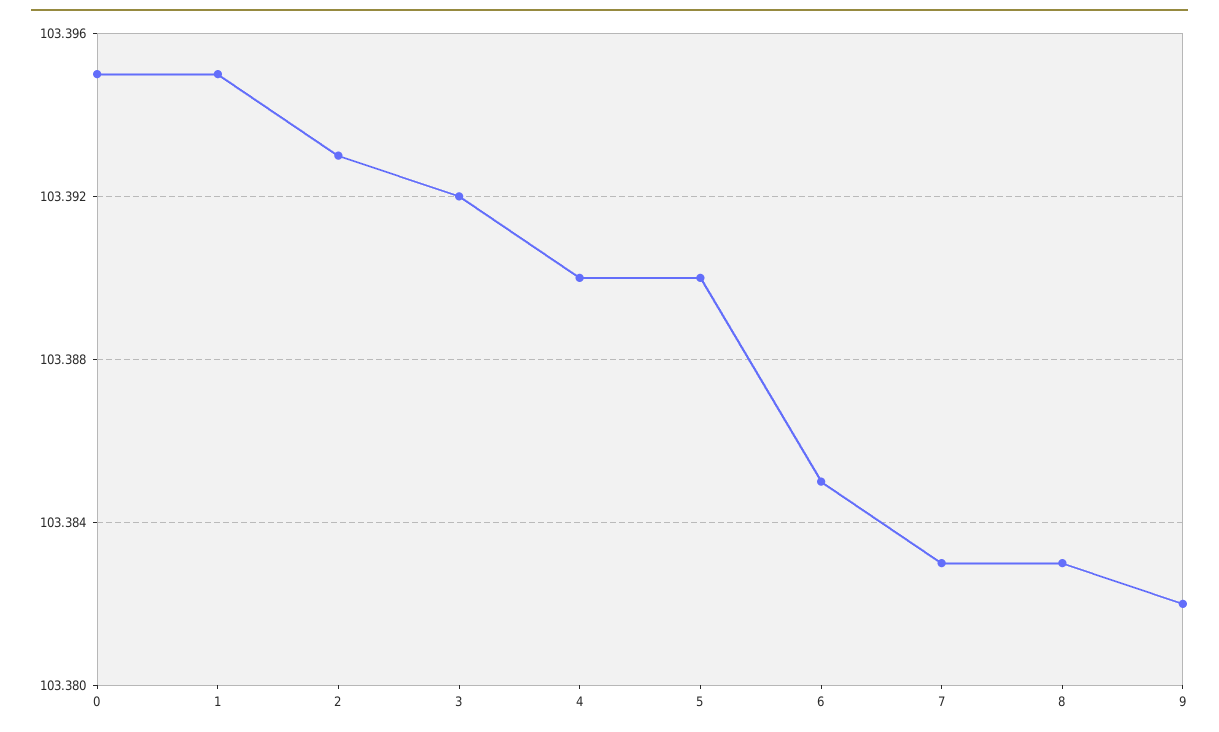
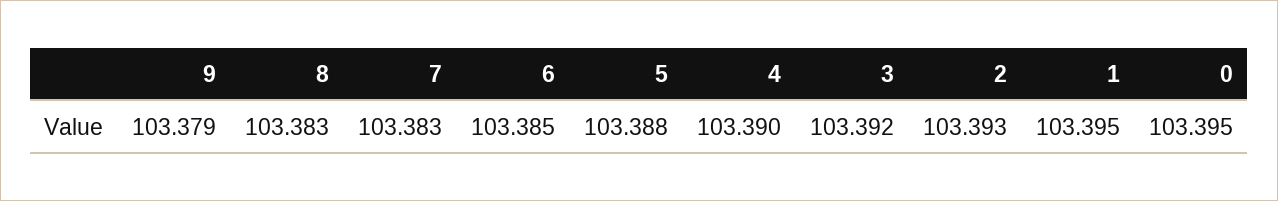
  {
    "0": 103.395,
    "1": 103.395,
    "2": 103.393,
    "3": 103.392,
    "4": 103.39,
-   "5": 103.39,
+   "5": 103.388,
    "6": 103.385,
    "7": 103.383,
    "8": 103.383,
-   "9": 103.382
+   "9": 103.379
  }

